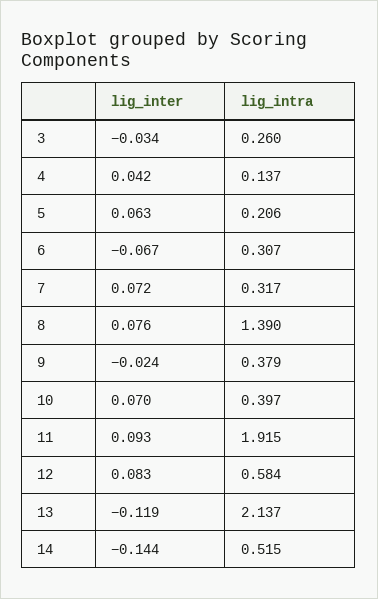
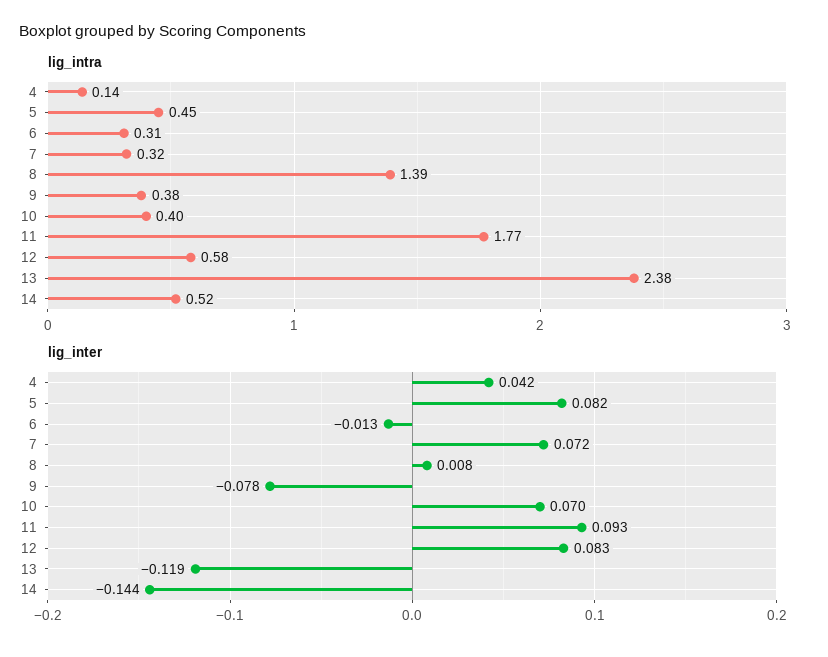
  {
    "lig_inter": {
-     "3": -0.034,
      "4": 0.042,
-     "5": 0.063,
+     "5": 0.082,
-     "6": -0.067,
+     "6": -0.013,
      "7": 0.072,
-     "8": 0.076,
+     "8": 0.008,
-     "9": -0.024,
+     "9": -0.078,
      "10": 0.07,
      "11": 0.093,
      "12": 0.083,
      "13": -0.119,
      "14": -0.144
    },
    "lig_intra": {
-     "3": 0.26,
      "4": 0.137,
-     "5": 0.206,
+     "5": 0.45,
      "6": 0.307,
      "7": 0.317,
      "8": 1.39,
      "9": 0.379,
      "10": 0.397,
-     "11": 1.915,
+     "11": 1.77,
      "12": 0.584,
-     "13": 2.137,
+     "13": 2.38,
      "14": 0.515
    }
  }

